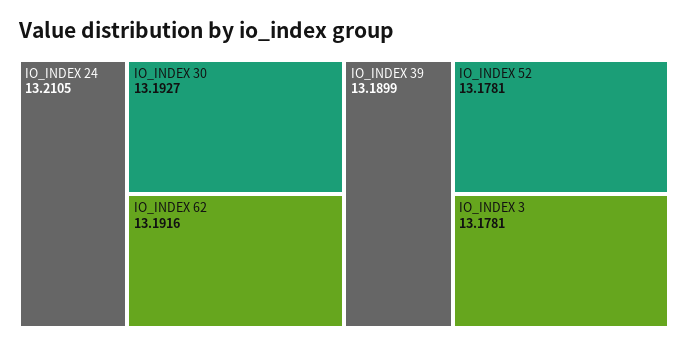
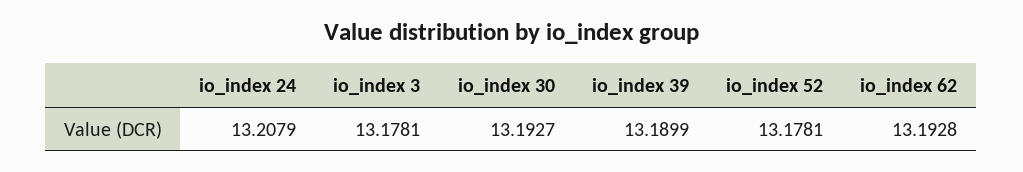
  {
-   "IO_INDEX 24": 13.2105,
+   "IO_INDEX 24": 13.2079,
    "IO_INDEX 30": 13.1927,
-   "IO_INDEX 62": 13.1916,
+   "IO_INDEX 62": 13.1928,
    "IO_INDEX 39": 13.1899,
    "IO_INDEX 52": 13.1781,
    "IO_INDEX 3": 13.1781
  }

